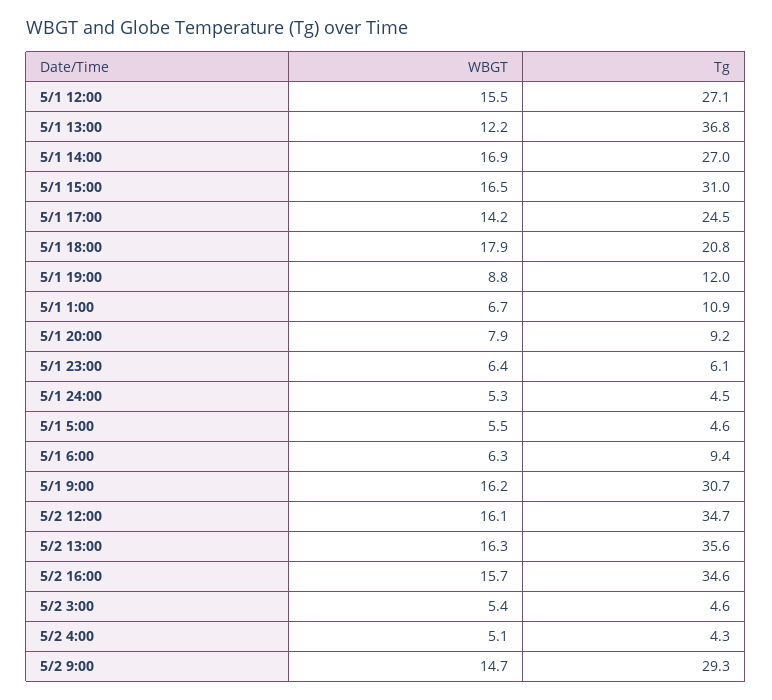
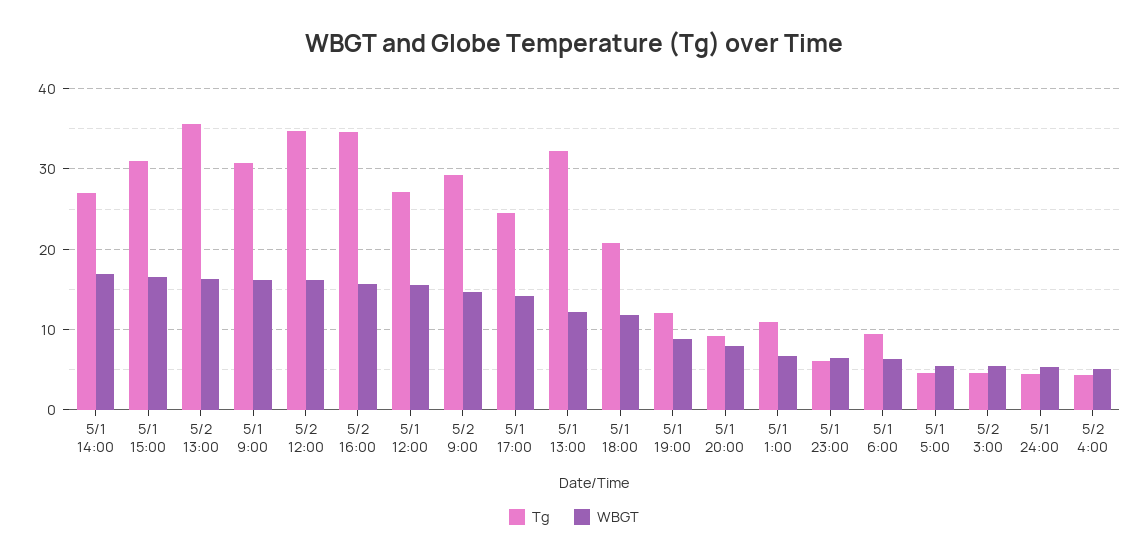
  {
    "WBGT": {
      "5/1 12:00": 15.5,
      "5/1 13:00": 12.2,
      "5/1 14:00": 16.9,
      "5/1 15:00": 16.5,
      "5/1 17:00": 14.2,
-     "5/1 18:00": 17.9,
+     "5/1 18:00": 12,
      "5/1 19:00": 8.8,
      "5/1 1:00": 6.7,
      "5/1 20:00": 7.9,
      "5/1 23:00": 6.4,
      "5/1 24:00": 5.3,
      "5/1 5:00": 5.5,
      "5/1 6:00": 6.3,
      "5/1 9:00": 16.2,
      "5/2 12:00": 16.1,
      "5/2 13:00": 16.3,
      "5/2 16:00": 15.7,
      "5/2 3:00": 5.4,
      "5/2 4:00": 5.1,
      "5/2 9:00": 14.7
    },
    "Tg": {
      "5/1 12:00": 27.1,
-     "5/1 13:00": 36.8,
+     "5/1 13:00": 32,
      "5/1 14:00": 27,
      "5/1 15:00": 31,
      "5/1 17:00": 24.5,
      "5/1 18:00": 20.8,
      "5/1 19:00": 12,
      "5/1 1:00": 10.9,
      "5/1 20:00": 9.2,
      "5/1 23:00": 6.1,
      "5/1 24:00": 4.5,
      "5/1 5:00": 4.6,
      "5/1 6:00": 9.4,
      "5/1 9:00": 30.7,
      "5/2 12:00": 34.7,
      "5/2 13:00": 35.6,
      "5/2 16:00": 34.6,
      "5/2 3:00": 4.6,
      "5/2 4:00": 4.3,
      "5/2 9:00": 29.3
    }
  }

